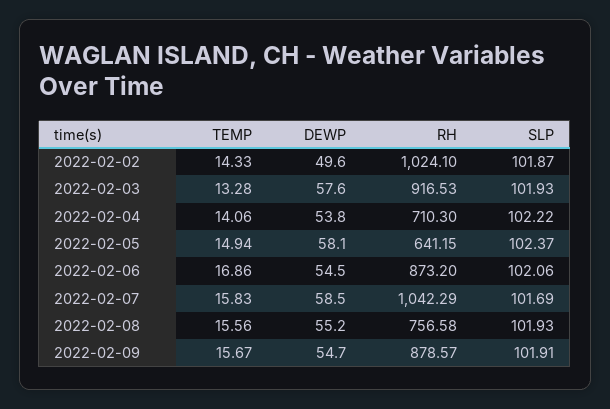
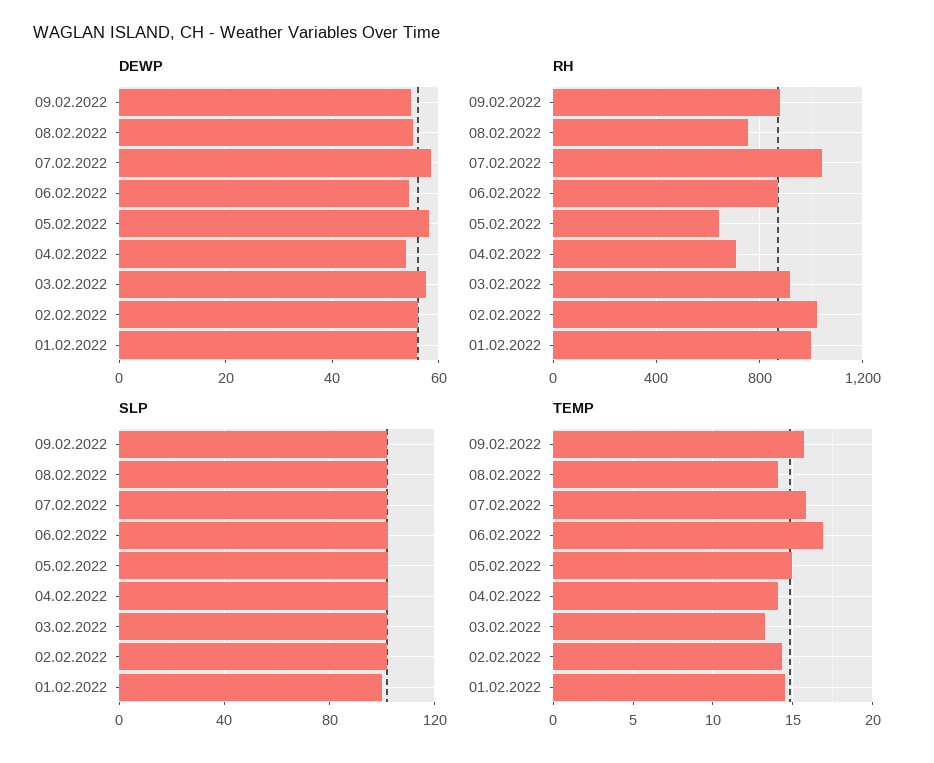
  {
    "TEMP": {
      "2022-02-02": 14.33,
      "2022-02-03": 13.28,
      "2022-02-04": 14.06,
      "2022-02-05": 14.94,
      "2022-02-06": 16.86,
      "2022-02-07": 15.83,
-     "2022-02-08": 15.56,
+     "2022-02-08": 14,
-     "2022-02-09": 15.67
+     "2022-02-09": 15.67,
+     "01.02.2022": 14.5
    },
    "DEWP": {
-     "2022-02-02": 49.6,
+     "2022-02-02": 56,
      "2022-02-03": 57.6,
      "2022-02-04": 53.8,
      "2022-02-05": 58.1,
      "2022-02-06": 54.5,
      "2022-02-07": 58.5,
      "2022-02-08": 55.2,
-     "2022-02-09": 54.7
+     "2022-02-09": 54.7,
+     "01.02.2022": 56
    },
    "RH": {
      "2022-02-02": 1024.1,
      "2022-02-03": 916.53,
      "2022-02-04": 710.3,
      "2022-02-05": 641.15,
      "2022-02-06": 873.2,
      "2022-02-07": 1042.29,
      "2022-02-08": 756.58,
-     "2022-02-09": 878.57
+     "2022-02-09": 878.57,
+     "01.02.2022": 1000
    },
    "SLP": {
      "2022-02-02": 101.87,
      "2022-02-03": 101.93,
      "2022-02-04": 102.22,
      "2022-02-05": 102.37,
      "2022-02-06": 102.06,
      "2022-02-07": 101.69,
      "2022-02-08": 101.93,
-     "2022-02-09": 101.91
+     "2022-02-09": 101.91,
+     "01.02.2022": 100
    }
  }

